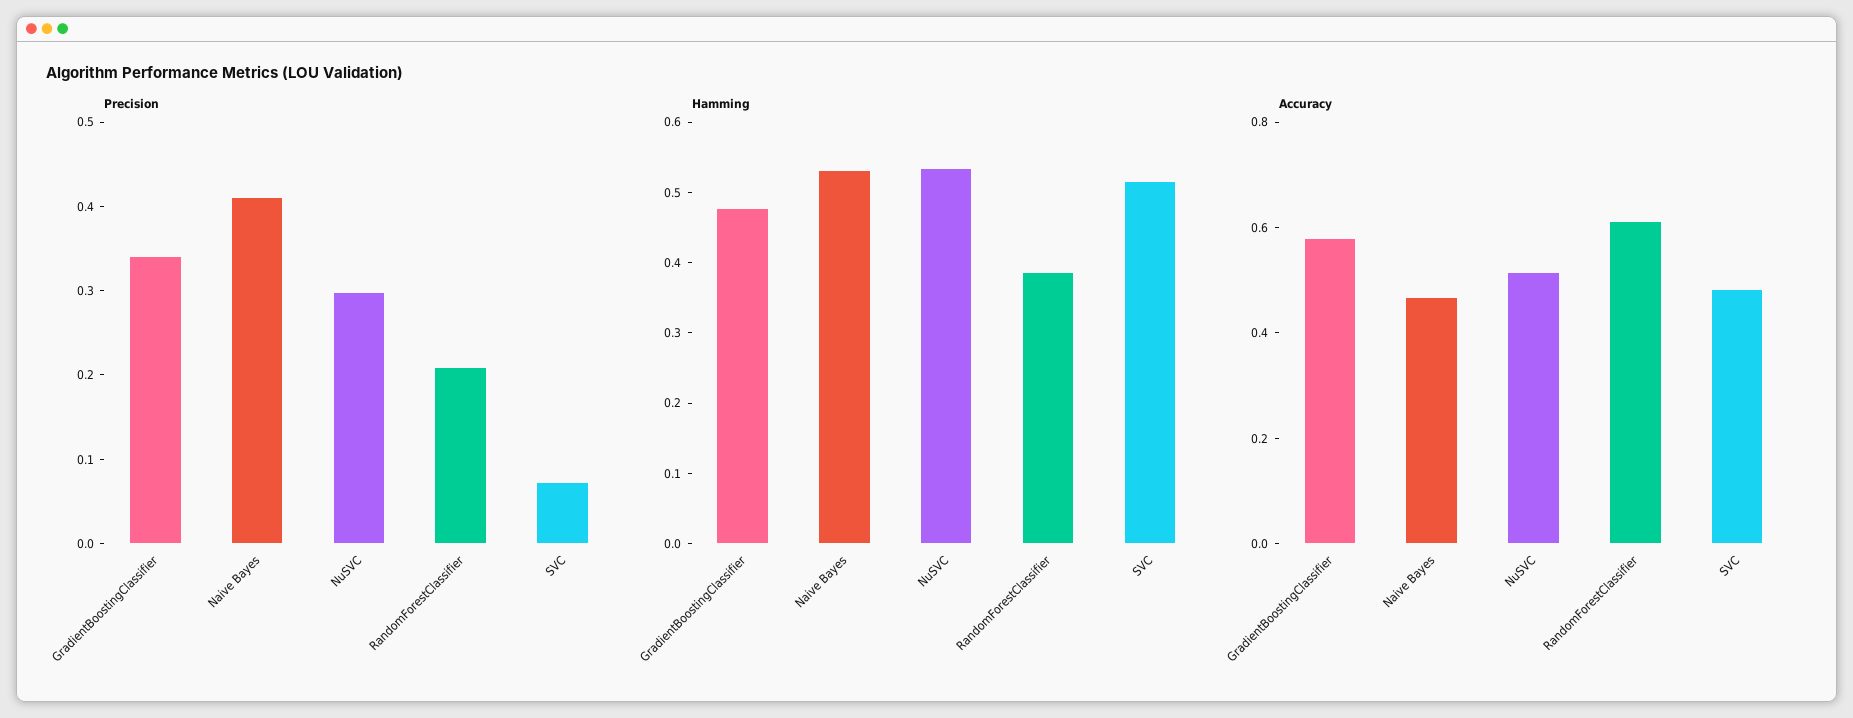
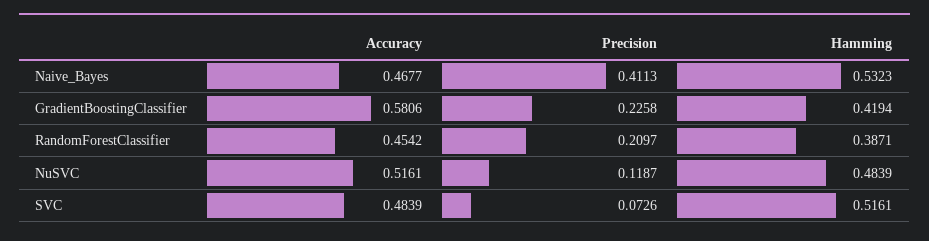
  {
    "Precision": {
-     "GradientBoostingClassifier": 0.34,
+     "GradientBoostingClassifier": 0.2258,
      "Naive Bayes": 0.4113,
-     "NuSVC": 0.3,
+     "NuSVC": 0.1187,
      "RandomForestClassifier": 0.2097,
      "SVC": 0.0726
    },
    "Hamming": {
-     "GradientBoostingClassifier": 0.48,
+     "GradientBoostingClassifier": 0.4194,
      "Naive Bayes": 0.5323,
-     "NuSVC": 0.54,
+     "NuSVC": 0.4839,
      "RandomForestClassifier": 0.3871,
      "SVC": 0.5161
    },
    "Accuracy": {
      "GradientBoostingClassifier": 0.5806,
      "Naive Bayes": 0.4677,
      "NuSVC": 0.5161,
-     "RandomForestClassifier": 0.6,
+     "RandomForestClassifier": 0.4542,
      "SVC": 0.4839
    }
  }

